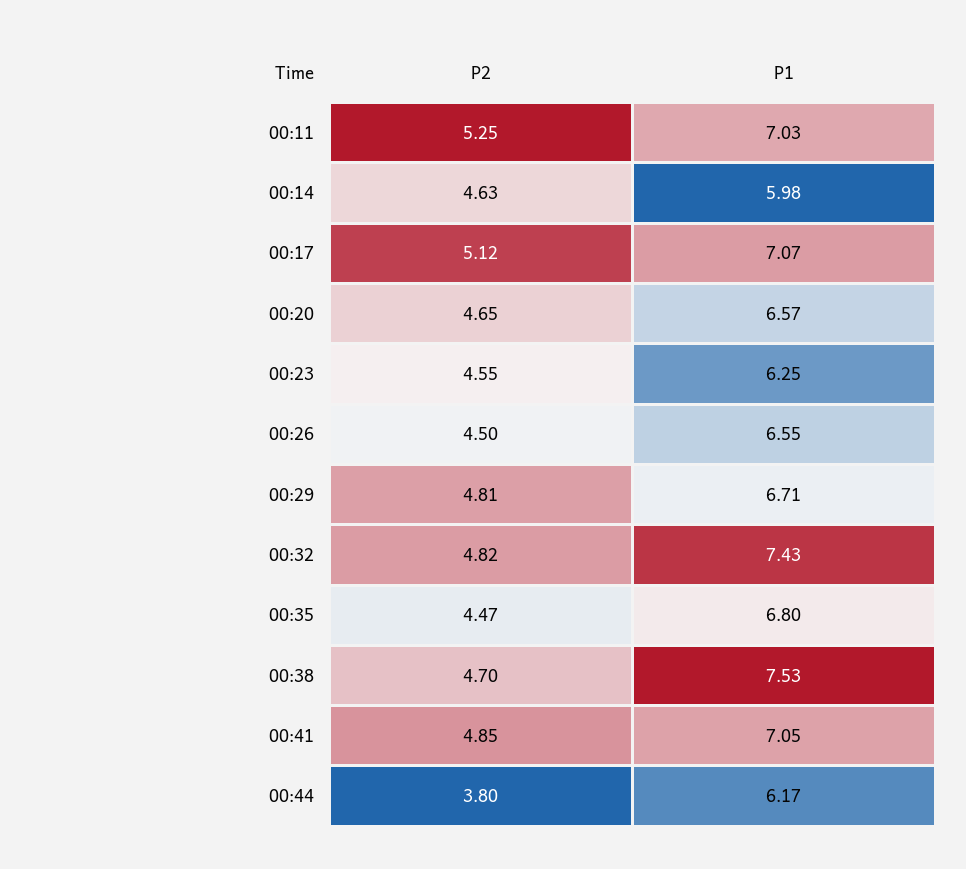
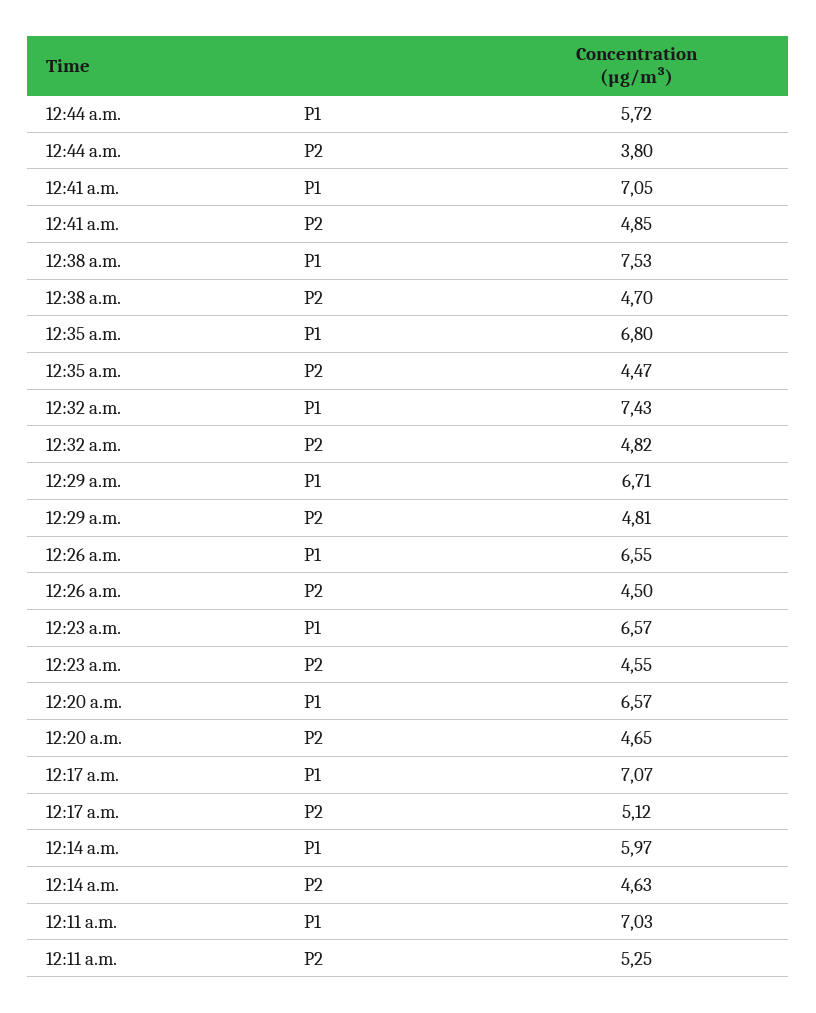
  {
    "P2": {
      "00:11": 5.25,
      "00:14": 4.63,
      "00:17": 5.12,
      "00:20": 4.65,
      "00:23": 4.55,
      "00:26": 4.5,
      "00:29": 4.81,
      "00:32": 4.82,
      "00:35": 4.47,
      "00:38": 4.7,
      "00:41": 4.85,
      "00:44": 3.8
    },
    "P1": {
      "00:11": 7.03,
-     "00:14": 5.98,
+     "00:14": 5.97,
      "00:17": 7.07,
      "00:20": 6.57,
-     "00:23": 6.25,
+     "00:23": 6.57,
      "00:26": 6.55,
      "00:29": 6.71,
      "00:32": 7.43,
      "00:35": 6.8,
      "00:38": 7.53,
      "00:41": 7.05,
-     "00:44": 6.17
+     "00:44": 5.72
    }
  }

